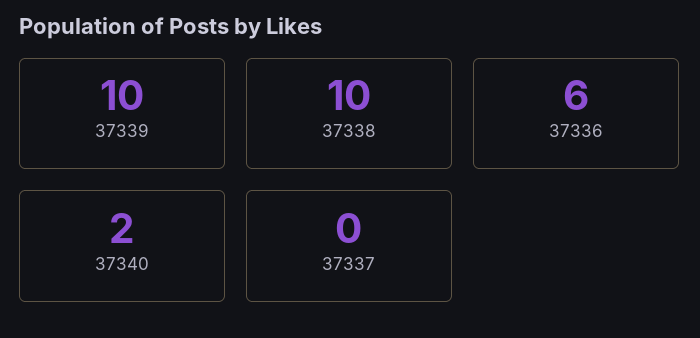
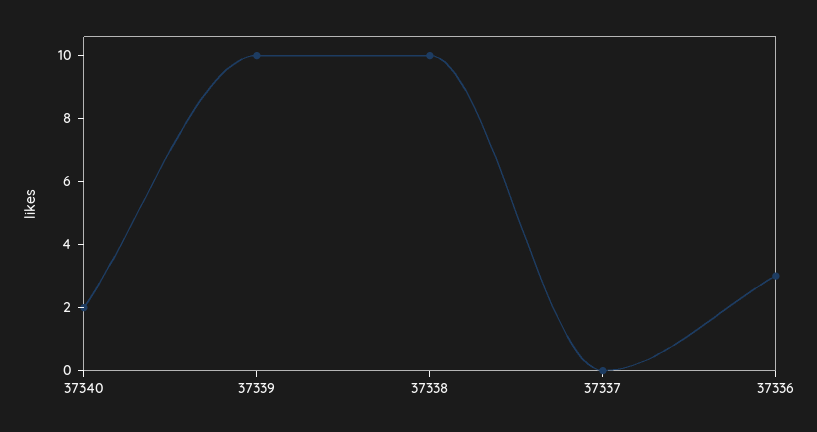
  {
    "37339": 10,
    "37338": 10,
-   "37336": 6,
+   "37336": 3,
    "37340": 2,
    "37337": 0
  }

